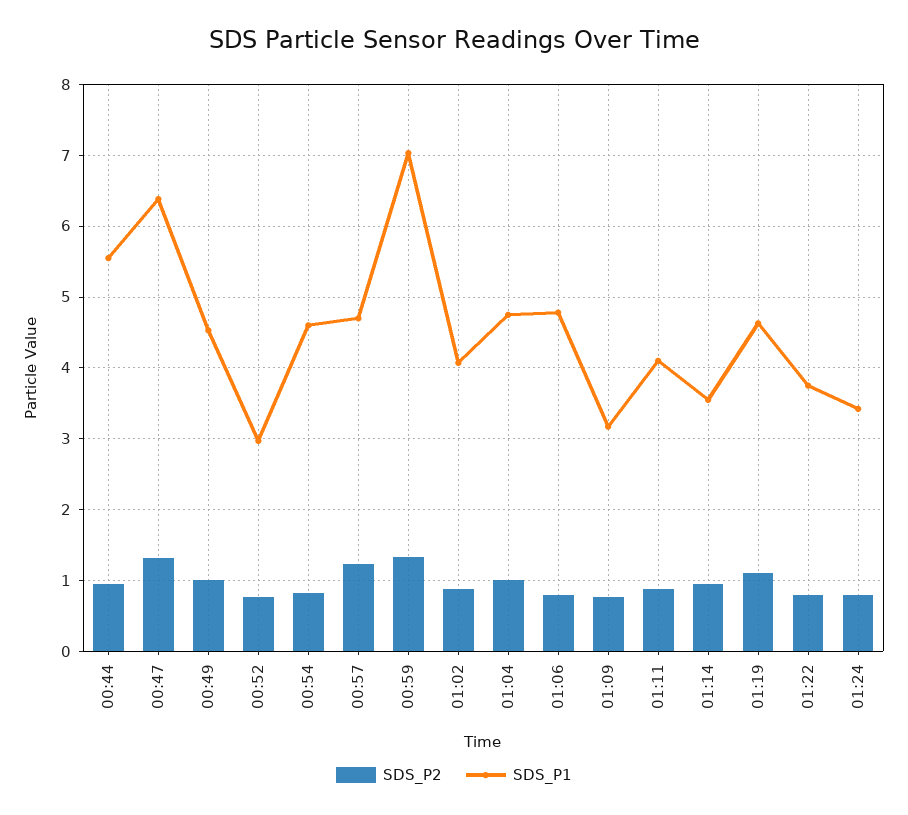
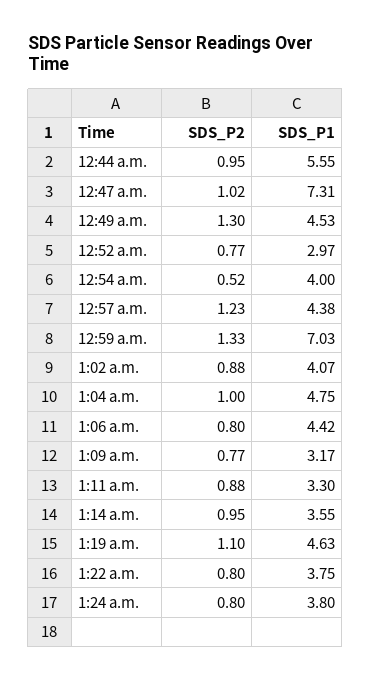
  {
    "SDS_P2": {
      "00:44": 0.95,
-     "00:47": 1.3,
+     "00:47": 1.02,
-     "00:49": 1,
+     "00:49": 1.3,
      "00:52": 0.77,
-     "00:54": 0.8,
+     "00:54": 0.52,
      "00:57": 1.23,
      "00:59": 1.33,
      "01:02": 0.88,
      "01:04": 1,
      "01:06": 0.8,
      "01:09": 0.77,
      "01:11": 0.88,
      "01:14": 0.95,
      "01:19": 1.1,
      "01:22": 0.8,
      "01:24": 0.8
    },
    "SDS_P1": {
      "00:44": 5.55,
-     "00:47": 6.4,
+     "00:47": 7.31,
      "00:49": 4.53,
      "00:52": 2.97,
-     "00:54": 4.6,
+     "00:54": 4,
-     "00:57": 4.7,
+     "00:57": 4.38,
      "00:59": 7.03,
      "01:02": 4.07,
      "01:04": 4.75,
-     "01:06": 4.8,
+     "01:06": 4.42,
      "01:09": 3.17,
-     "01:11": 4.1,
+     "01:11": 3.3,
      "01:14": 3.55,
      "01:19": 4.63,
      "01:22": 3.75,
-     "01:24": 3.4
+     "01:24": 3.8
    }
  }

